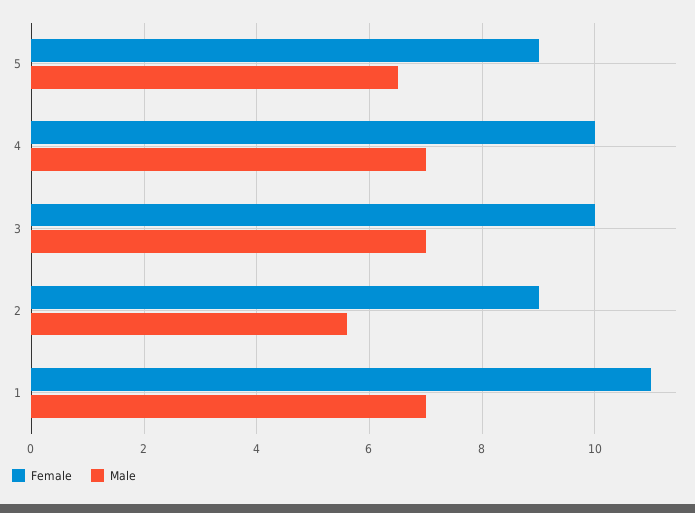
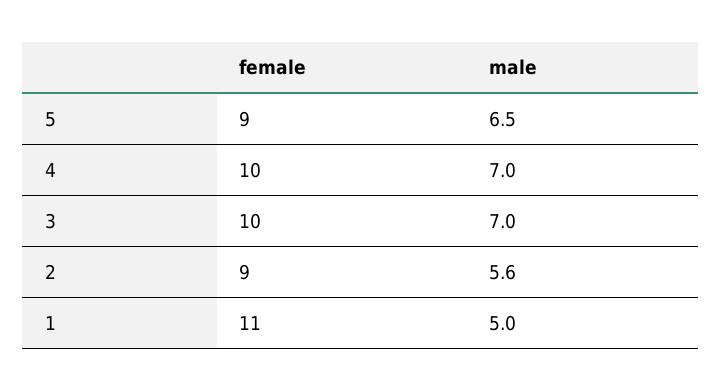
  {
    "Female": {
      "5": 9,
      "4": 10,
      "3": 10,
      "2": 9,
      "1": 11
    },
    "Male": {
      "5": 6.5,
      "4": 7,
      "3": 7,
      "2": 5.6,
-     "1": 7
+     "1": 5
    }
  }

